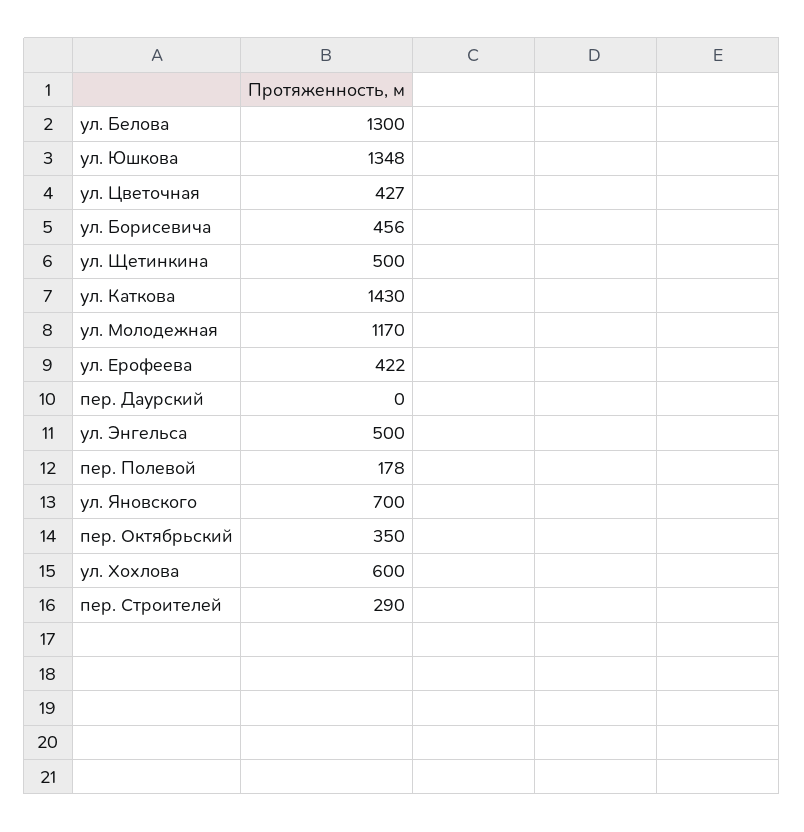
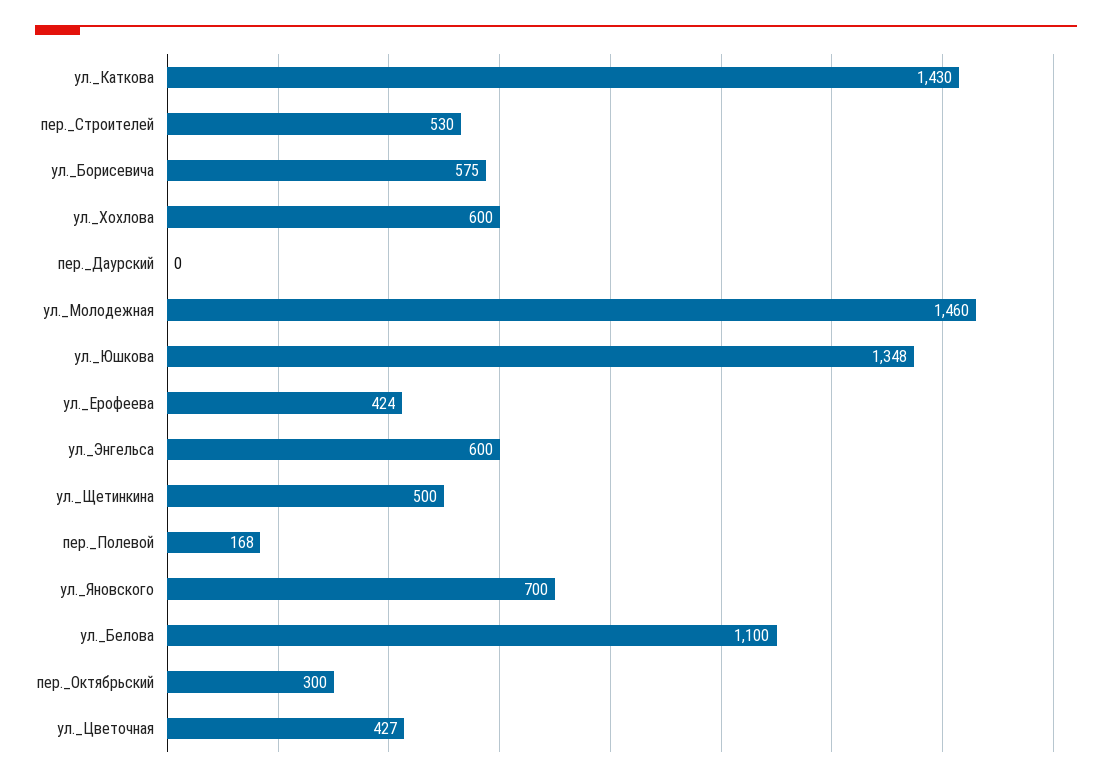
  {
-   "ул. Белова": 1300,
+   "ул. Белова": 1100,
    "ул. Юшкова": 1348,
    "ул. Цветочная": 427,
-   "ул. Борисевича": 456,
+   "ул. Борисевича": 575,
    "ул. Щетинкина": 500,
    "ул. Каткова": 1430,
-   "ул. Молодежная": 1170,
+   "ул. Молодежная": 1460,
-   "ул. Ерофеева": 422,
+   "ул. Ерофеева": 424,
    "пер. Даурский": 0,
-   "ул. Энгельса": 500,
+   "ул. Энгельса": 600,
-   "пер. Полевой": 178,
+   "пер. Полевой": 168,
    "ул. Яновского": 700,
-   "пер. Октябрьский": 350,
+   "пер. Октябрьский": 300,
    "ул. Хохлова": 600,
-   "пер. Строителей": 290
+   "пер. Строителей": 530
  }

